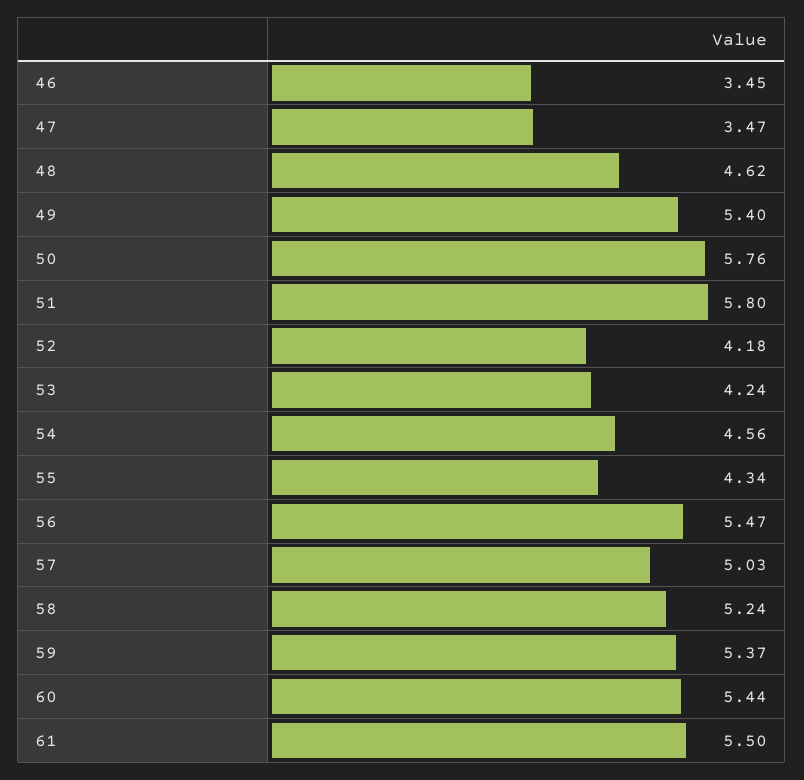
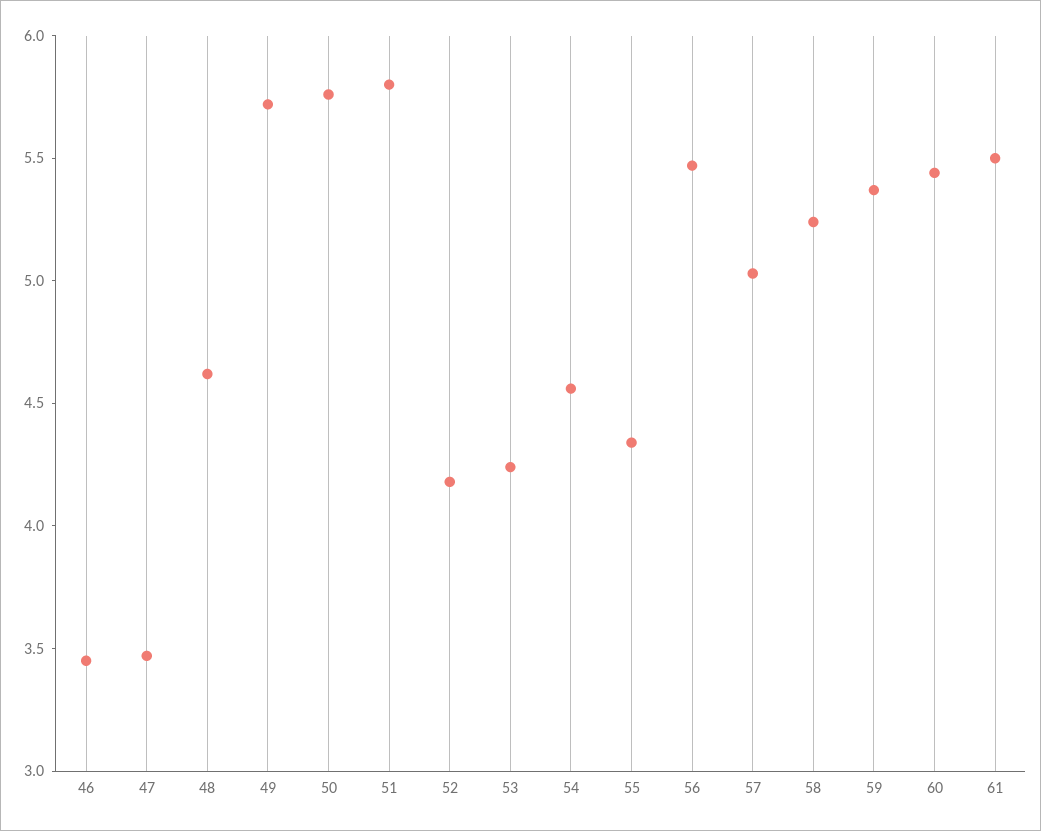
  {
    "46": 3.45,
    "47": 3.47,
    "48": 4.62,
-   "49": 5.4,
+   "49": 5.7,
    "50": 5.76,
    "51": 5.8,
    "52": 4.18,
    "53": 4.24,
    "54": 4.56,
    "55": 4.34,
    "56": 5.47,
    "57": 5.03,
    "58": 5.24,
    "59": 5.37,
    "60": 5.44,
    "61": 5.5
  }

